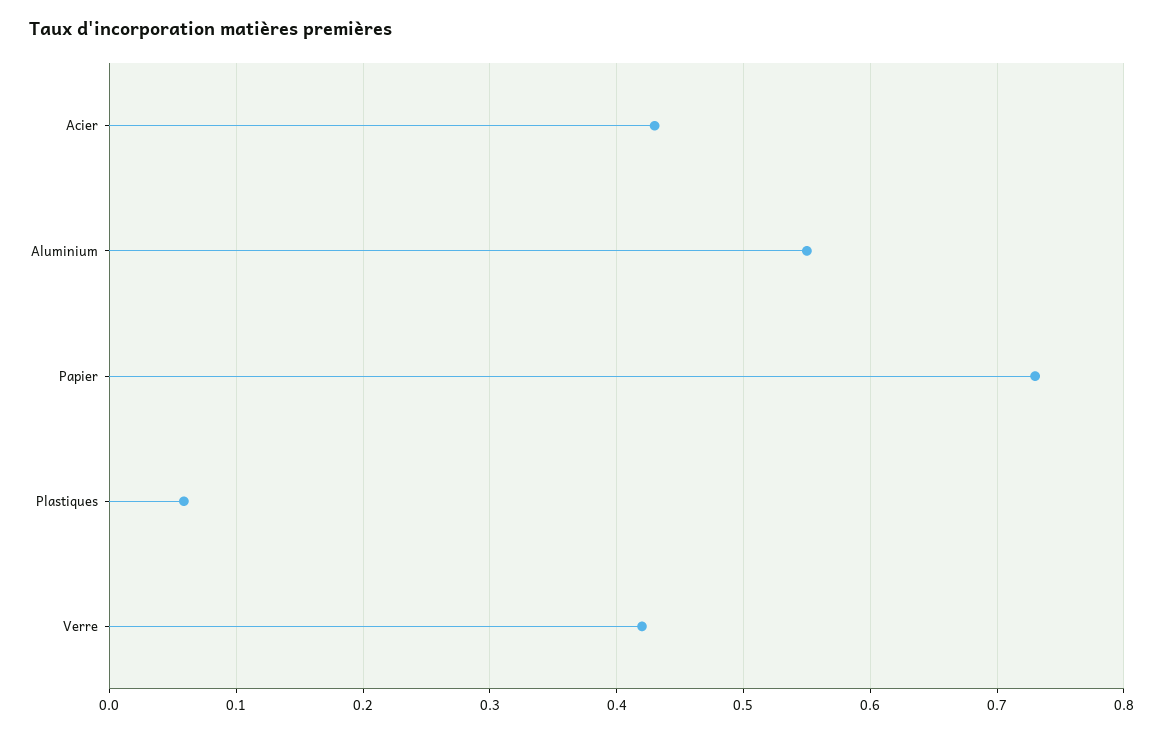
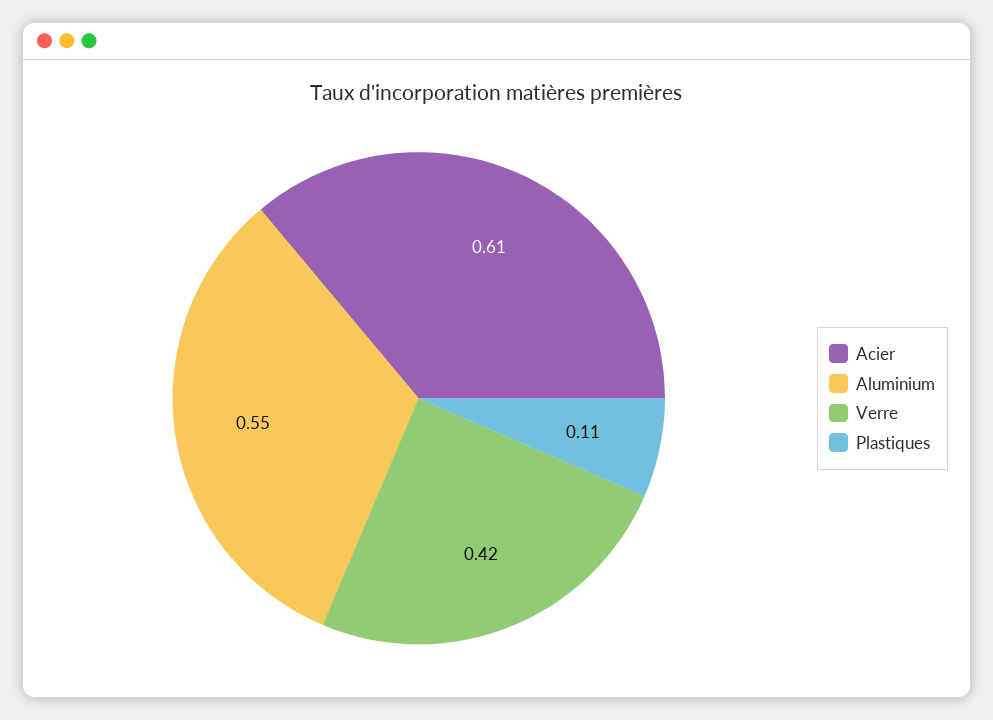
  {
-   "Acier": 0.43,
+   "Acier": 0.61,
    "Aluminium": 0.55,
-   "Papier": 0.73,
-   "Plastiques": 0.06,
+   "Plastiques": 0.11,
    "Verre": 0.42
  }

